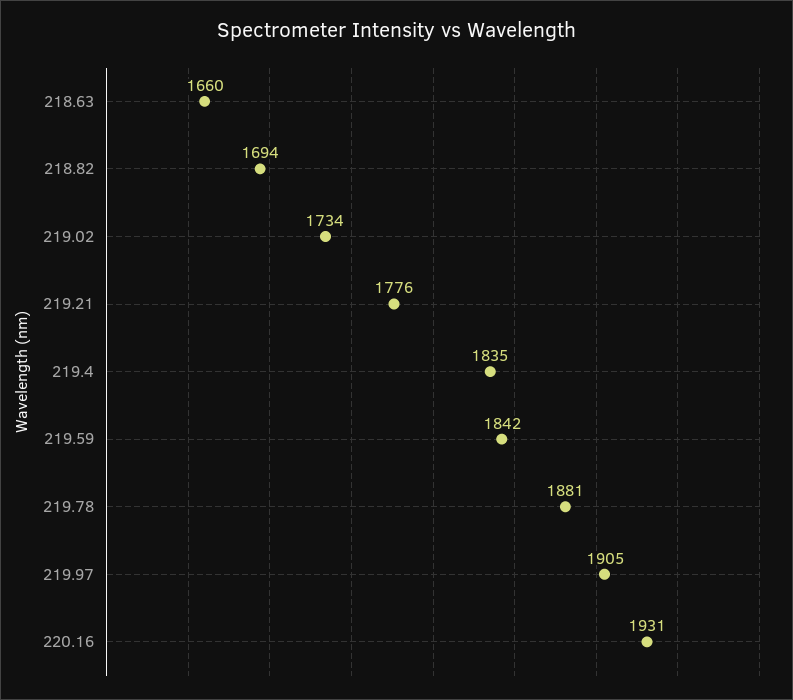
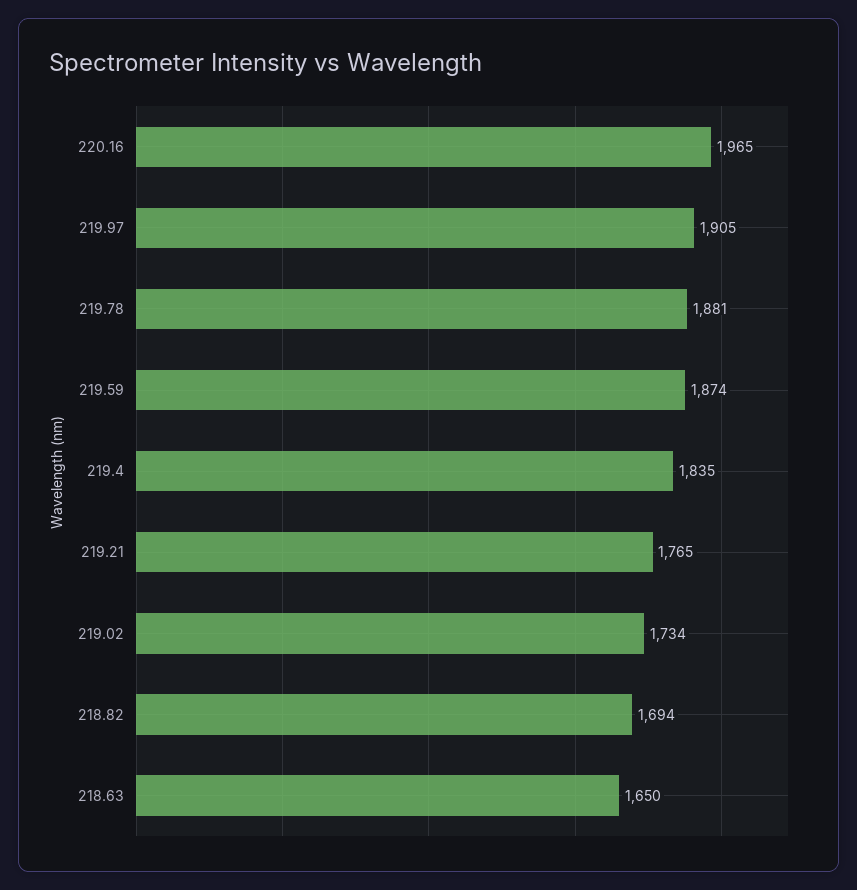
  {
-   "218.63": 1660,
+   "218.63": 1650,
    "218.82": 1694,
    "219.02": 1734,
-   "219.21": 1776,
+   "219.21": 1765,
    "219.4": 1835,
-   "219.59": 1842,
+   "219.59": 1874,
    "219.78": 1881,
    "219.97": 1905,
-   "220.16": 1931
+   "220.16": 1965
  }

